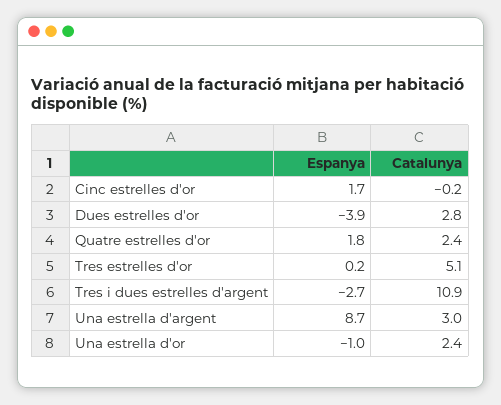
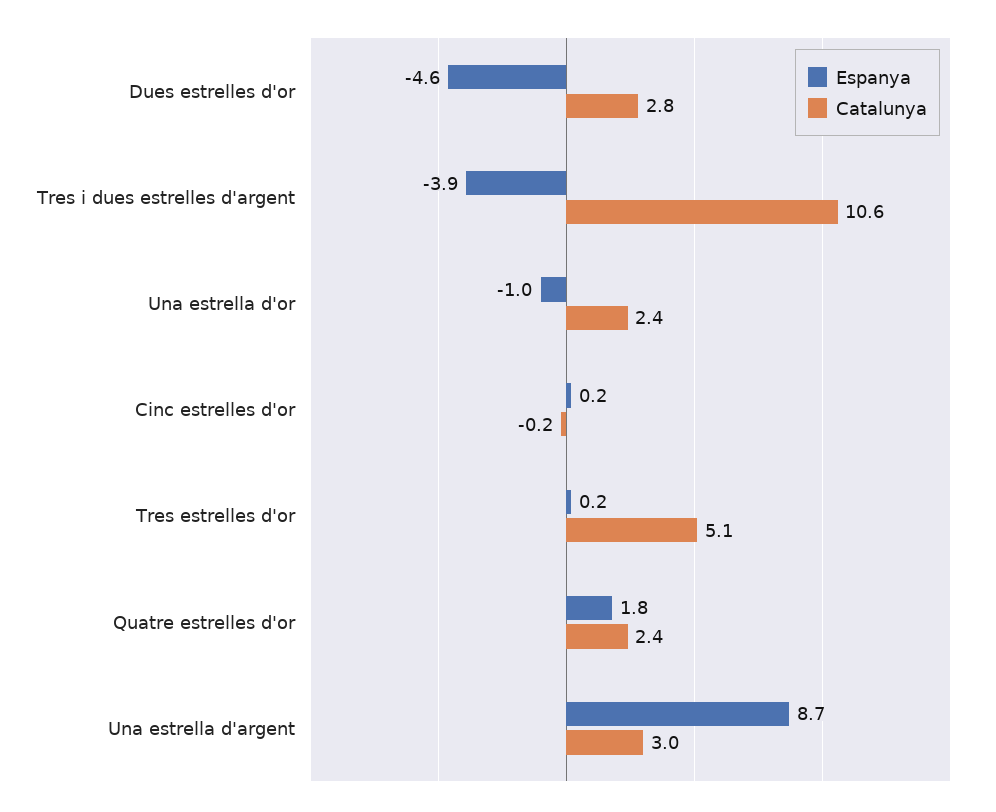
  {
    "Espanya": {
-     "Cinc estrelles d'or": 1.7,
+     "Cinc estrelles d'or": 0.2,
-     "Dues estrelles d'or": -3.9,
+     "Dues estrelles d'or": -4.6,
      "Quatre estrelles d'or": 1.8,
      "Tres estrelles d'or": 0.2,
-     "Tres i dues estrelles d'argent": -2.7,
+     "Tres i dues estrelles d'argent": -3.9,
      "Una estrella d'argent": 8.7,
      "Una estrella d'or": -1
    },
    "Catalunya": {
      "Cinc estrelles d'or": -0.2,
      "Dues estrelles d'or": 2.8,
      "Quatre estrelles d'or": 2.4,
      "Tres estrelles d'or": 5.1,
-     "Tres i dues estrelles d'argent": 10.9,
+     "Tres i dues estrelles d'argent": 10.6,
      "Una estrella d'argent": 3,
      "Una estrella d'or": 2.4
    }
  }

